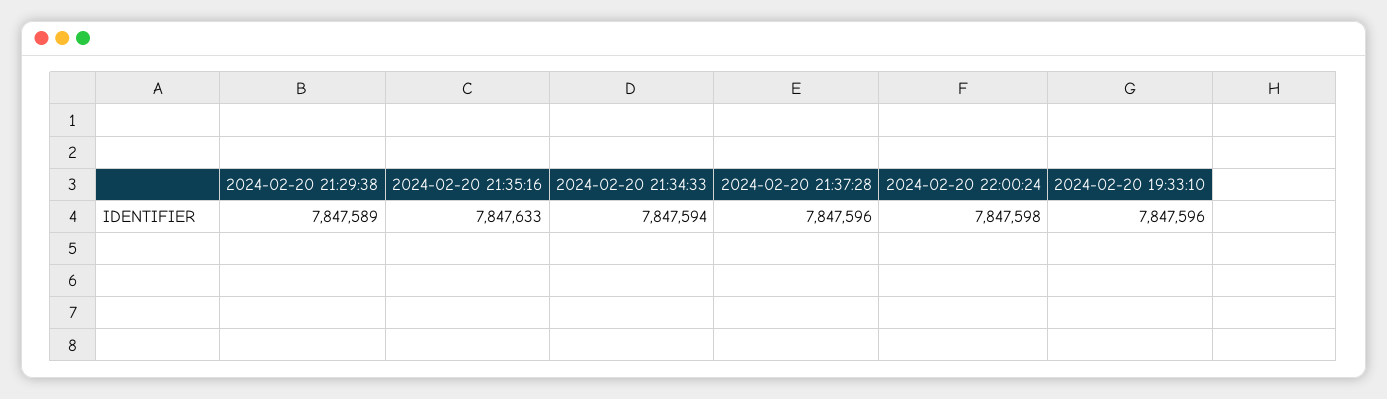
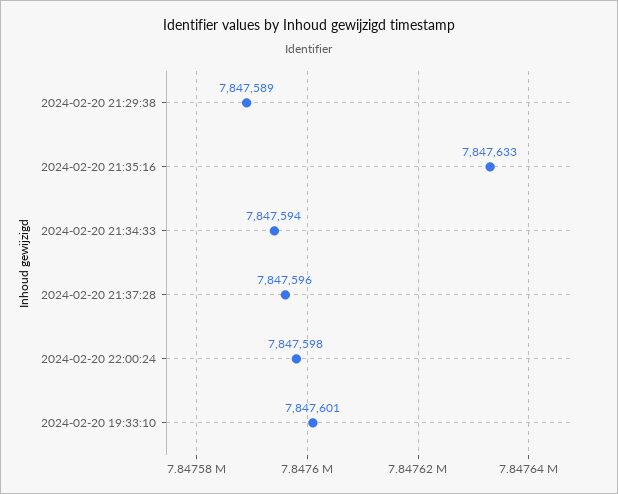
  {
    "2024-02-20 21:29:38": 7847589,
    "2024-02-20 21:35:16": 7847633,
    "2024-02-20 21:34:33": 7847594,
    "2024-02-20 21:37:28": 7847596,
    "2024-02-20 22:00:24": 7847598,
-   "2024-02-20 19:33:10": 7847596
+   "2024-02-20 19:33:10": 7847601
  }

